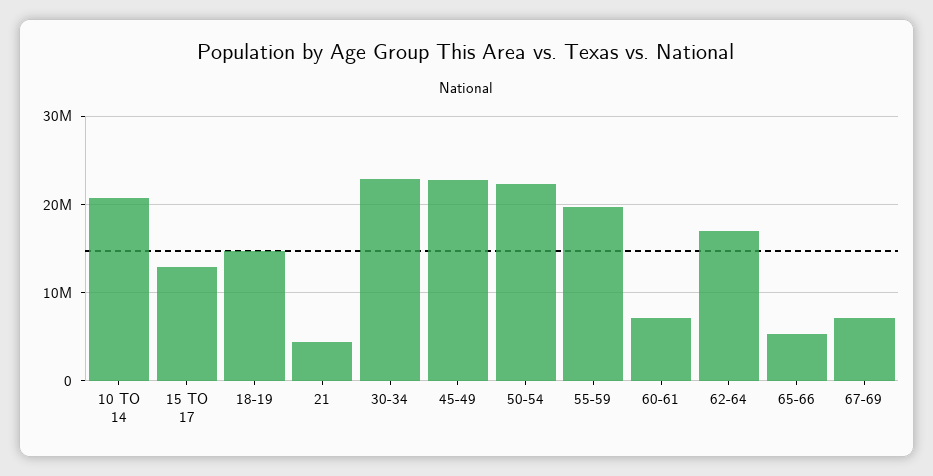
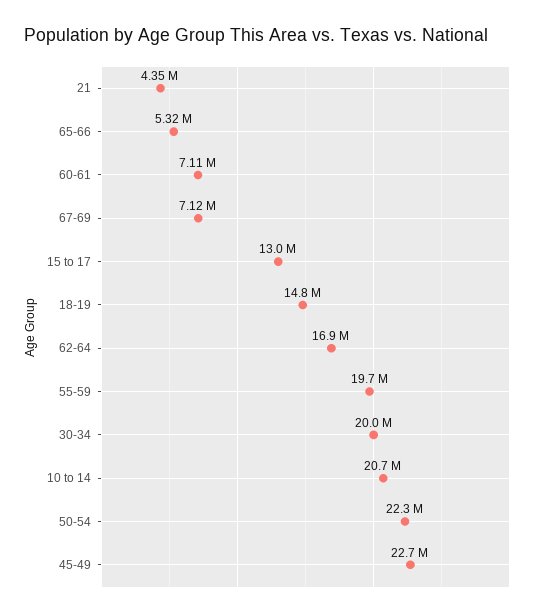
  {
    "10 TO 14": 20700000,
    "15 TO 17": 13000000,
    "18-19": 14800000,
    "21": 4350000,
-   "30-34": 23000000,
+   "30-34": 20000000,
    "45-49": 22700000,
    "50-54": 22300000,
    "55-59": 19700000,
    "60-61": 7110000,
    "62-64": 16900000,
    "65-66": 5320000,
    "67-69": 7120000
  }

